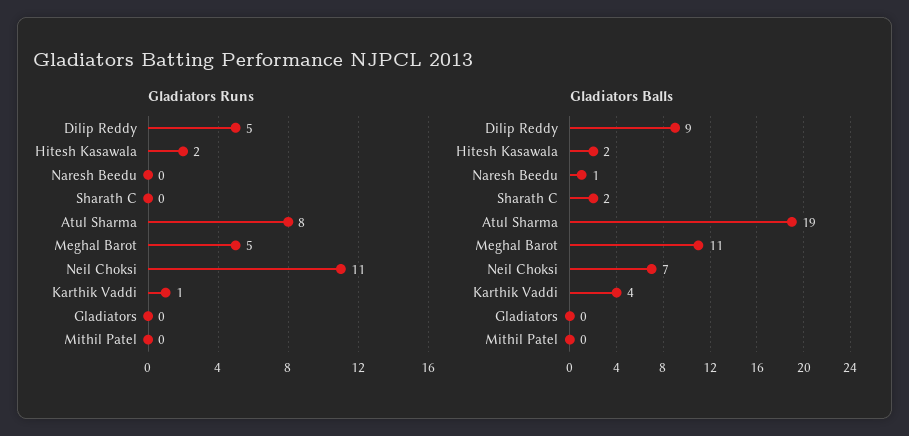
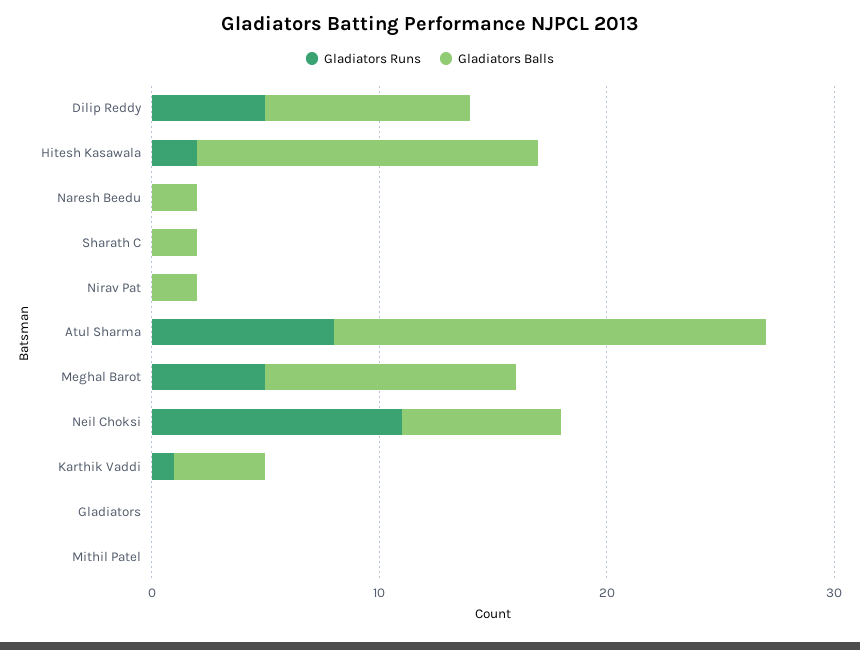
  {
    "Gladiators Runs": {
      "Dilip Reddy": 5,
      "Hitesh Kasawala": 2,
      "Naresh Beedu": 0,
      "Sharath C": 0,
      "Atul Sharma": 8,
      "Meghal Barot": 5,
      "Neil Choksi": 11,
      "Karthik Vaddi": 1,
      "Gladiators": 0,
-     "Mithil Patel": 0
+     "Mithil Patel": 0,
+     "Nirav Pat": 0
    },
    "Gladiators Balls": {
      "Dilip Reddy": 9,
-     "Hitesh Kasawala": 2,
+     "Hitesh Kasawala": 15,
-     "Naresh Beedu": 1,
+     "Naresh Beedu": 2,
      "Sharath C": 2,
      "Atul Sharma": 19,
      "Meghal Barot": 11,
      "Neil Choksi": 7,
      "Karthik Vaddi": 4,
      "Gladiators": 0,
-     "Mithil Patel": 0
+     "Mithil Patel": 0,
+     "Nirav Pat": 2
    }
  }

